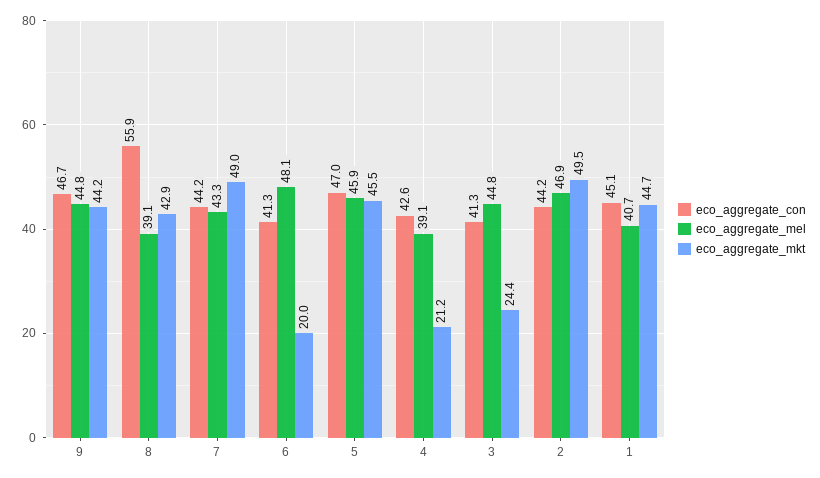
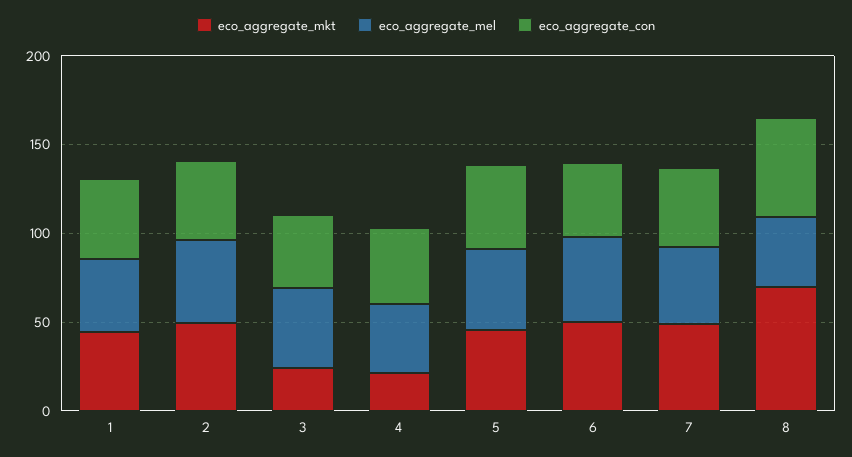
  {
    "eco_aggregate_con": {
-     "9": 46.7,
      "8": 55.9,
      "7": 44.2,
      "6": 41.3,
      "5": 47,
      "4": 42.6,
      "3": 41.3,
      "2": 44.2,
      "1": 45.1
    },
    "eco_aggregate_mel": {
-     "9": 44.8,
      "8": 39.1,
      "7": 43.3,
      "6": 48.1,
      "5": 45.9,
      "4": 39.1,
      "3": 44.8,
      "2": 46.9,
      "1": 40.7
    },
    "eco_aggregate_mkt": {
-     "9": 44.2,
-     "8": 42.9,
+     "8": 70,
      "7": 49,
-     "6": 20,
+     "6": 50,
      "5": 45.5,
      "4": 21.2,
      "3": 24.4,
      "2": 49.5,
      "1": 44.7
    }
  }

